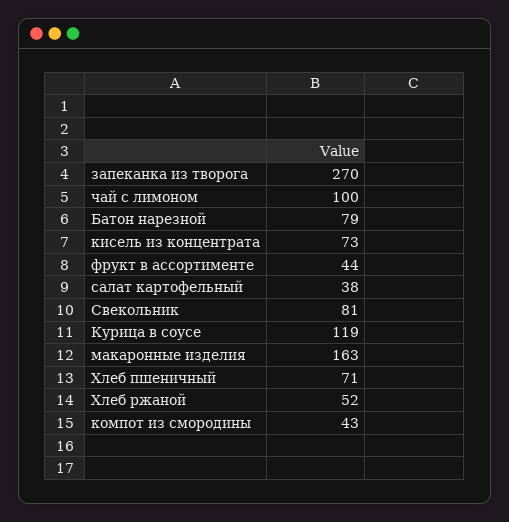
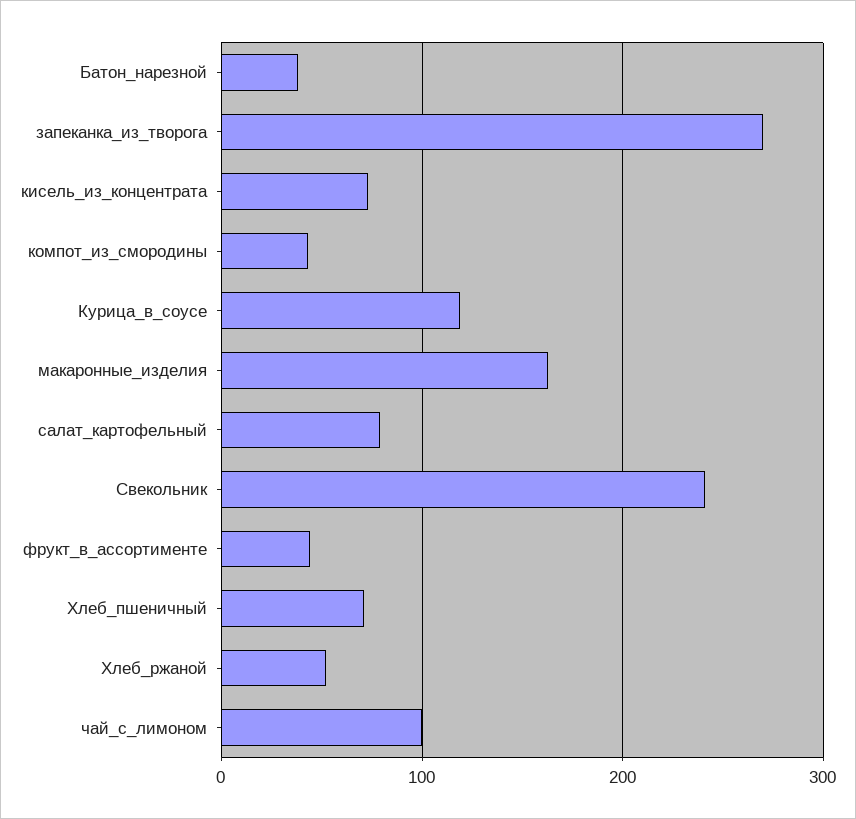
  {
    "запеканка из творога": 270,
    "чай с лимоном": 100,
-   "Батон нарезной": 79,
+   "Батон нарезной": 40,
    "кисель из концентрата": 73,
    "фрукт в ассортименте": 44,
-   "салат картофельный": 38,
+   "салат картофельный": 80,
-   "Свекольник": 81,
+   "Свекольник": 240,
    "Курица в соусе": 119,
    "макаронные изделия": 163,
    "Хлеб пшеничный": 71,
    "Хлеб ржаной": 52,
    "компот из смородины": 43
  }

